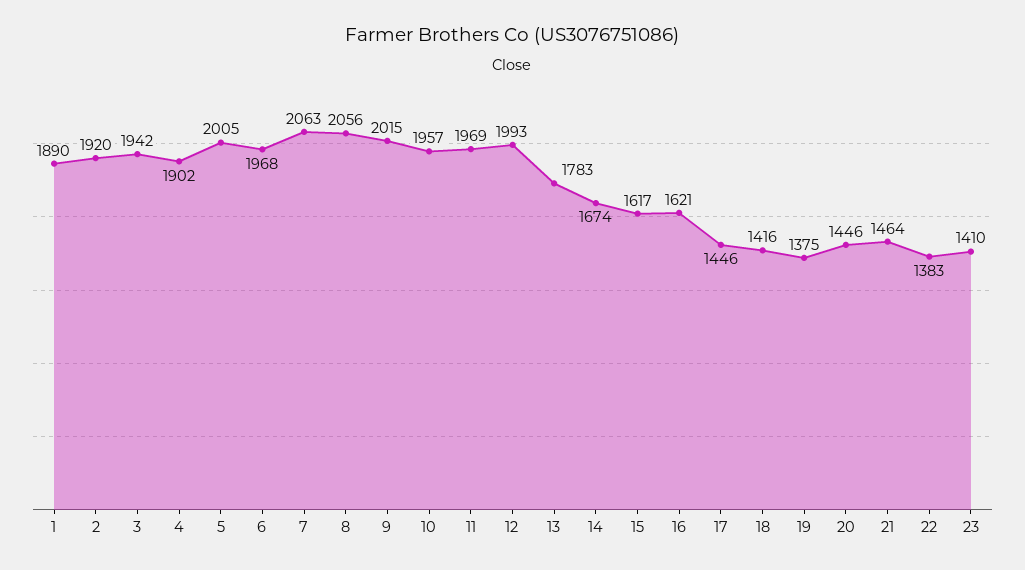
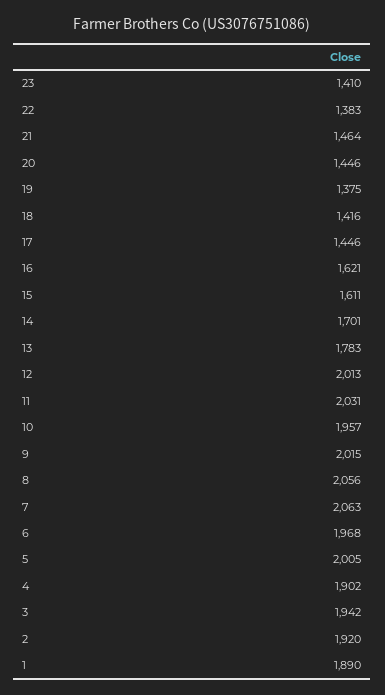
  {
    "1": 1890,
    "2": 1920,
    "3": 1942,
    "4": 1902,
    "5": 2005,
    "6": 1968,
    "7": 2063,
    "8": 2056,
    "9": 2015,
    "10": 1957,
-   "11": 1969,
+   "11": 2031,
-   "12": 1993,
+   "12": 2013,
    "13": 1783,
-   "14": 1674,
+   "14": 1701,
-   "15": 1617,
+   "15": 1611,
    "16": 1621,
    "17": 1446,
    "18": 1416,
    "19": 1375,
    "20": 1446,
    "21": 1464,
    "22": 1383,
    "23": 1410
  }

